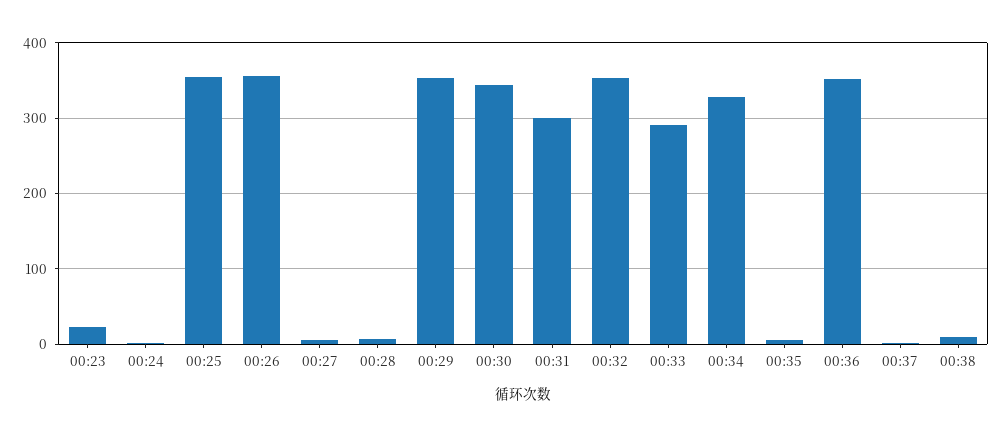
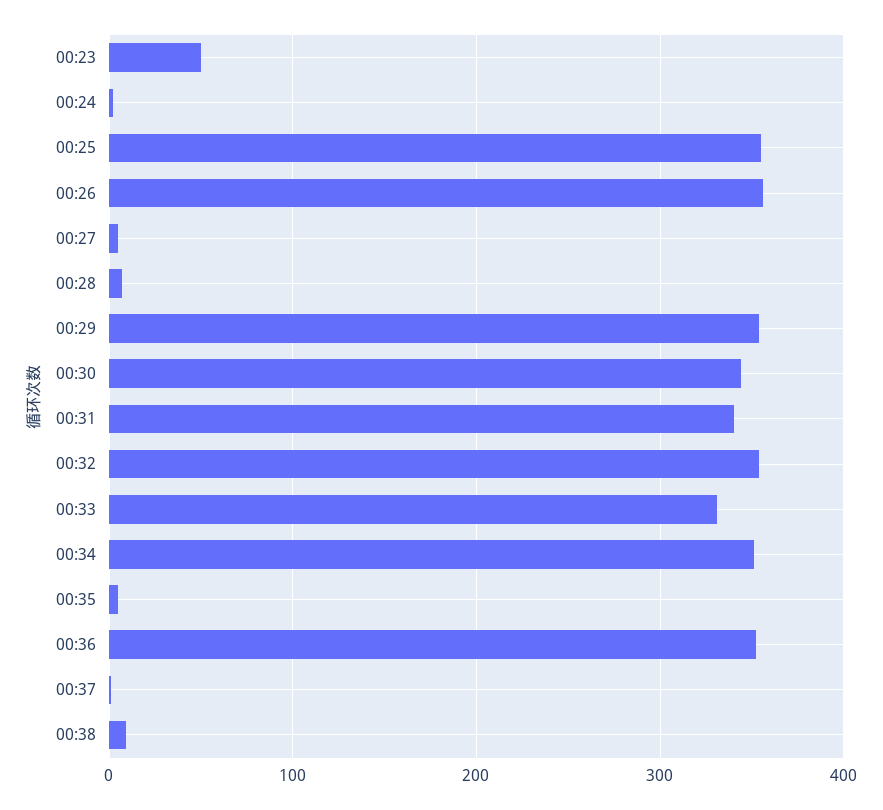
  {
-   "00:23": 20,
+   "00:23": 50,
    "00:24": 0,
    "00:25": 360,
    "00:26": 360,
    "00:27": 10,
    "00:28": 10,
    "00:29": 350,
    "00:30": 340,
-   "00:31": 300,
+   "00:31": 340,
    "00:32": 350,
-   "00:33": 290,
+   "00:33": 330,
-   "00:34": 330,
+   "00:34": 350,
    "00:35": 10,
    "00:36": 350,
    "00:37": 0,
    "00:38": 10
  }

